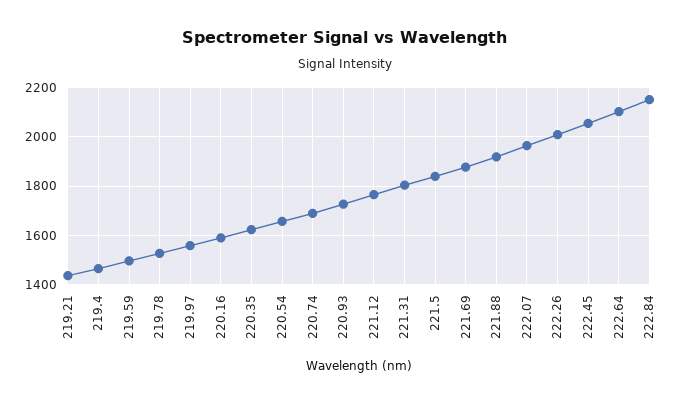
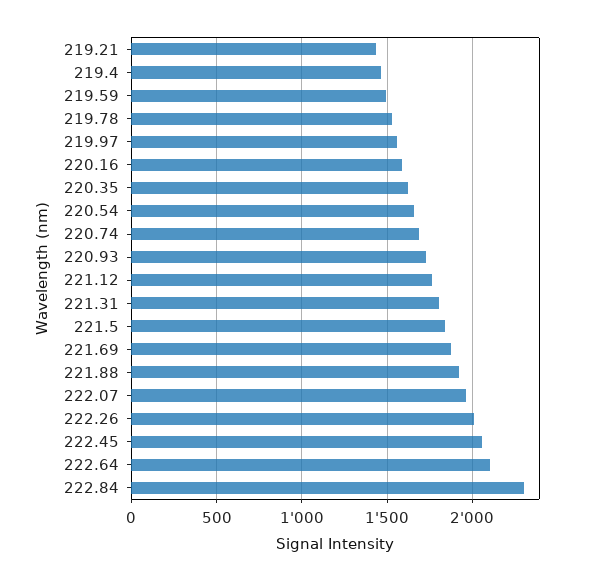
  {
    "219.21": 1425,
    "219.4": 1475,
    "219.59": 1500,
    "219.78": 1525,
    "219.97": 1550,
    "220.16": 1600,
    "220.35": 1625,
    "220.54": 1650,
    "220.74": 1700,
    "220.93": 1725,
    "221.12": 1775,
    "221.31": 1800,
    "221.5": 1850,
    "221.69": 1875,
    "221.88": 1925,
    "222.07": 1975,
    "222.26": 2000,
    "222.45": 2050,
    "222.64": 2100,
-   "222.84": 2150
+   "222.84": 2300
  }

